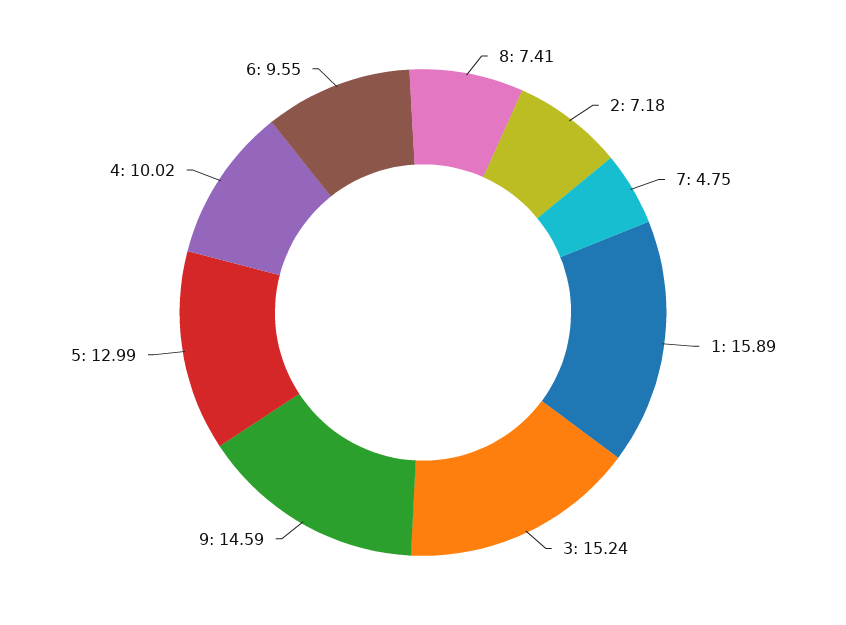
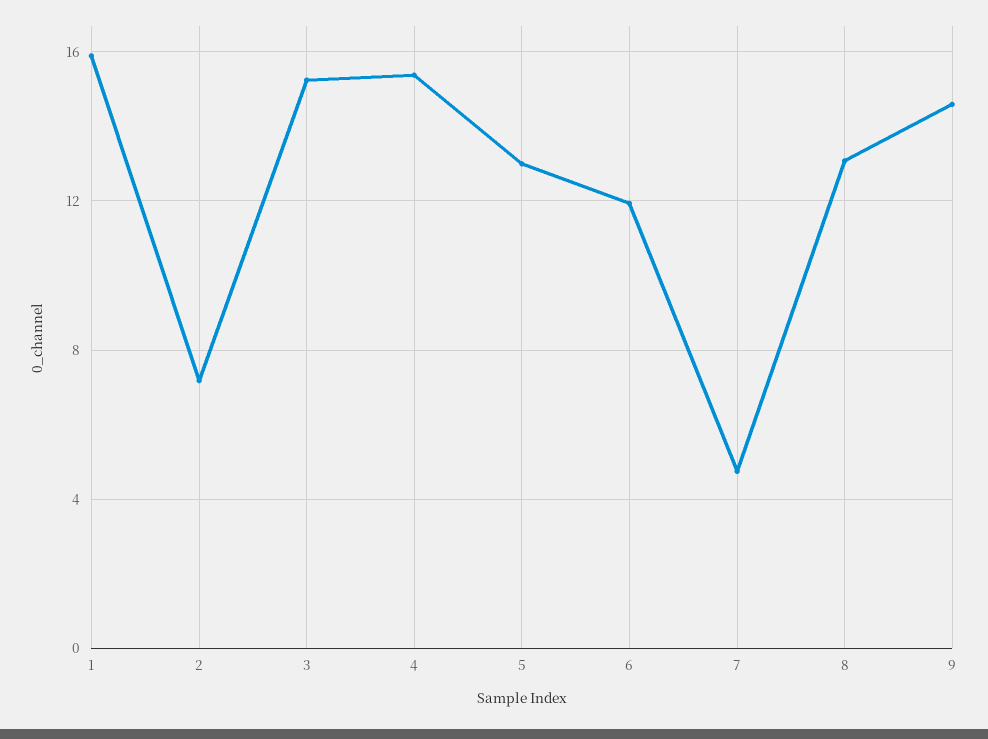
  {
-   "8": 7.41,
+   "8": 13,
    "2": 7.18,
    "7": 4.75,
    "1": 15.89,
    "3": 15.24,
    "9": 14.59,
    "5": 12.99,
-   "4": 10.02,
+   "4": 15.5,
-   "6": 9.55
+   "6": 12
  }

